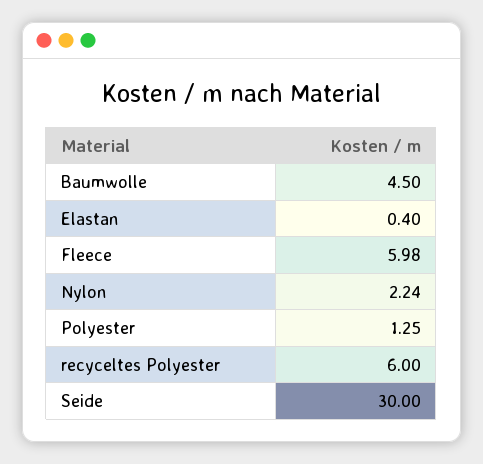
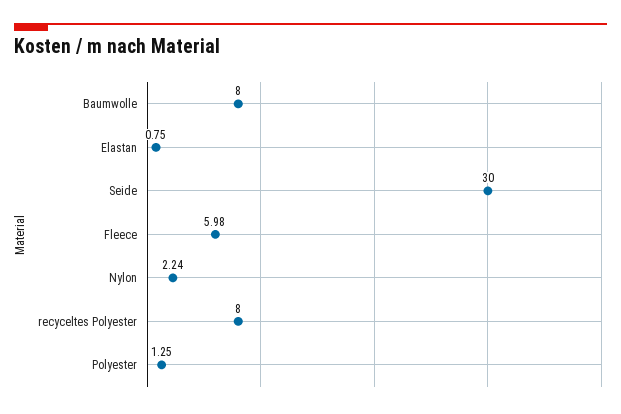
  {
-   "Baumwolle": 4.5,
+   "Baumwolle": 8,
-   "Elastan": 0.4,
+   "Elastan": 0.75,
    "Fleece": 5.98,
    "Nylon": 2.24,
    "Polyester": 1.25,
-   "recyceltes Polyester": 6,
+   "recyceltes Polyester": 8,
    "Seide": 30
  }

